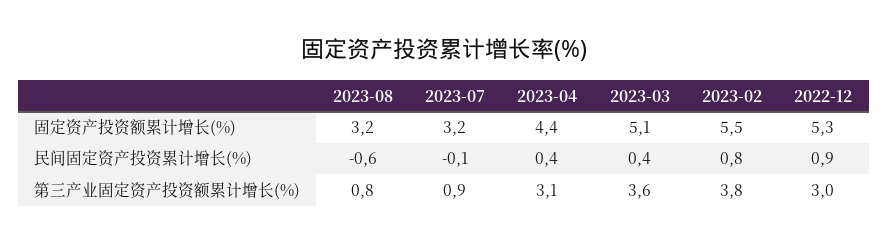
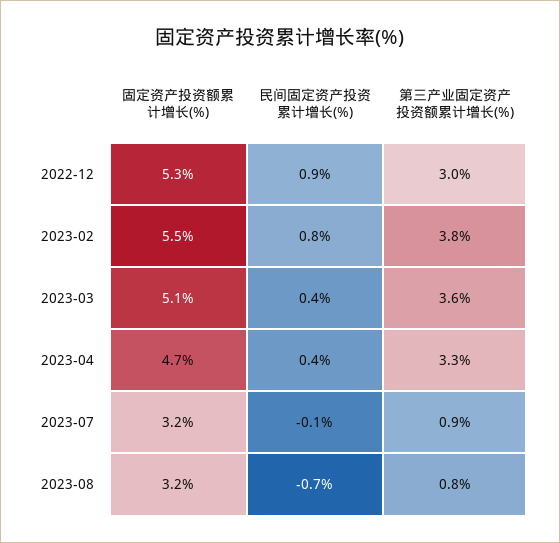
  {
    "2023-08": {
      "固定资产投资额累计增长(%)": 3.2,
-     "民间固定资产投资累计增长(%)": -0.6,
+     "民间固定资产投资累计增长(%)": -0.7,
      "第三产业固定资产投资额累计增长(%)": 0.8
    },
    "2023-07": {
      "固定资产投资额累计增长(%)": 3.2,
      "民间固定资产投资累计增长(%)": -0.1,
      "第三产业固定资产投资额累计增长(%)": 0.9
    },
    "2023-04": {
-     "固定资产投资额累计增长(%)": 4.4,
+     "固定资产投资额累计增长(%)": 4.7,
      "民间固定资产投资累计增长(%)": 0.4,
-     "第三产业固定资产投资额累计增长(%)": 3.1
+     "第三产业固定资产投资额累计增长(%)": 3.3
    },
    "2023-03": {
      "固定资产投资额累计增长(%)": 5.1,
      "民间固定资产投资累计增长(%)": 0.4,
      "第三产业固定资产投资额累计增长(%)": 3.6
    },
    "2023-02": {
      "固定资产投资额累计增长(%)": 5.5,
      "民间固定资产投资累计增长(%)": 0.8,
      "第三产业固定资产投资额累计增长(%)": 3.8
    },
    "2022-12": {
      "固定资产投资额累计增长(%)": 5.3,
      "民间固定资产投资累计增长(%)": 0.9,
      "第三产业固定资产投资额累计增长(%)": 3
    }
  }

